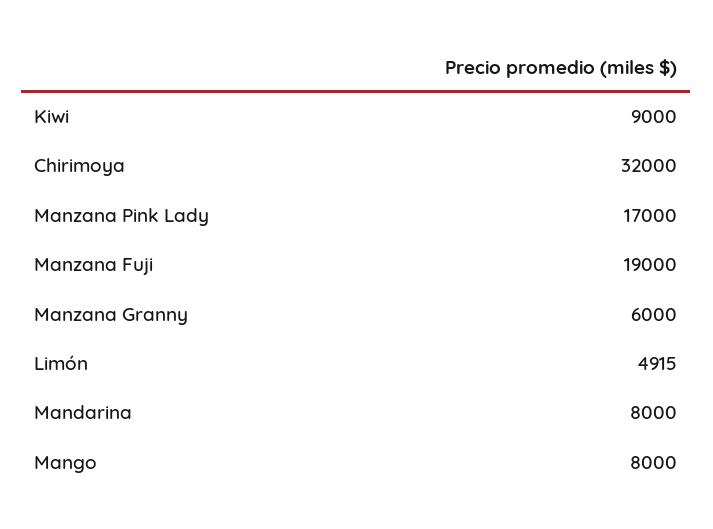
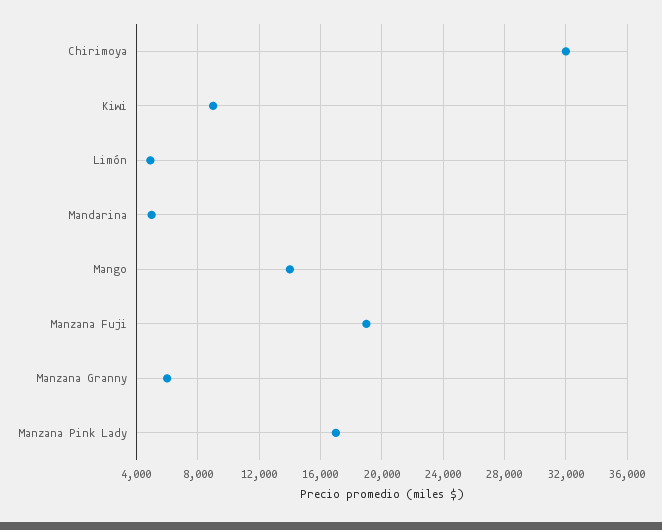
  {
    "Kiwi": 9000,
    "Chirimoya": 32000,
    "Manzana Pink Lady": 17000,
    "Manzana Fuji": 19000,
    "Manzana Granny": 6000,
    "Limón": 4915,
-   "Mandarina": 8000,
+   "Mandarina": 5000,
-   "Mango": 8000
+   "Mango": 14000
  }

